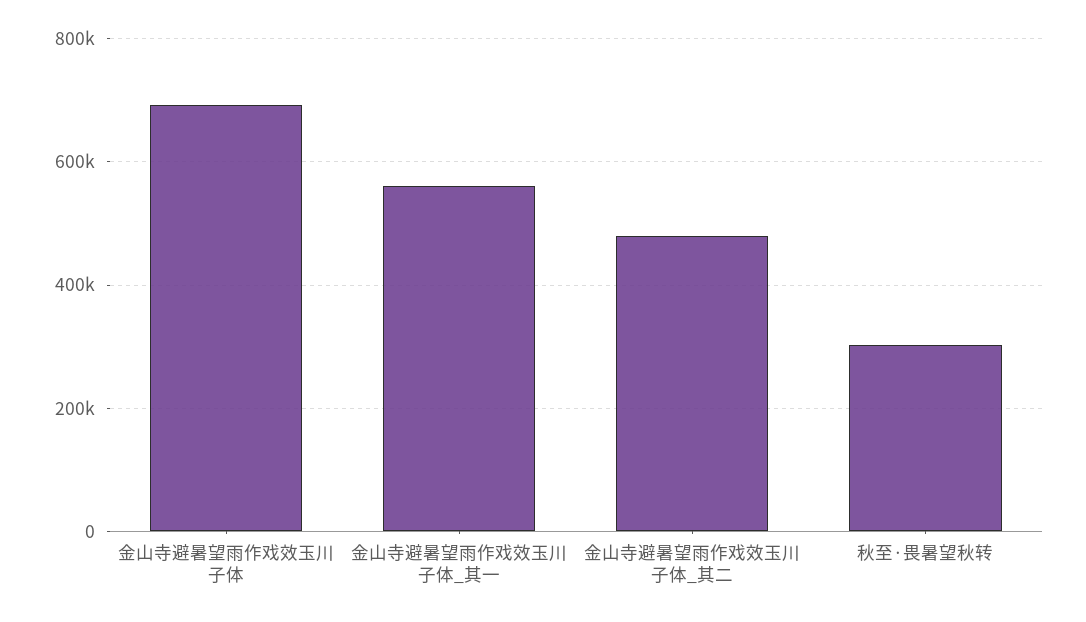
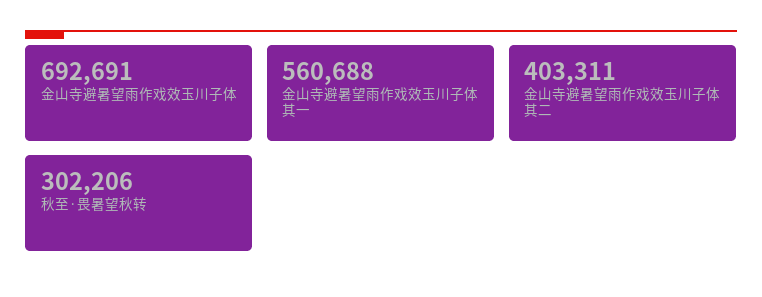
  {
    "金山寺避暑望雨作戏效玉川子体": 692691,
    "金山寺避暑望雨作戏效玉川子体_其一": 560688,
-   "金山寺避暑望雨作戏效玉川子体_其二": 480000,
+   "金山寺避暑望雨作戏效玉川子体_其二": 403311,
    "秋至·畏暑望秋转": 302206
  }

